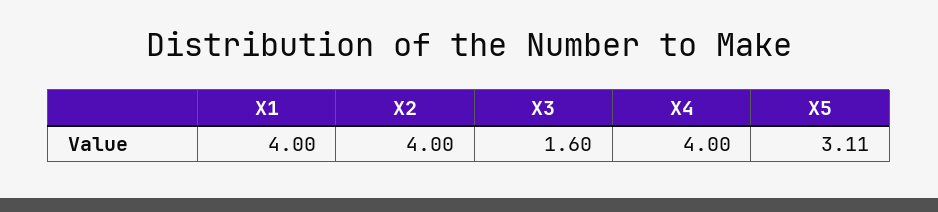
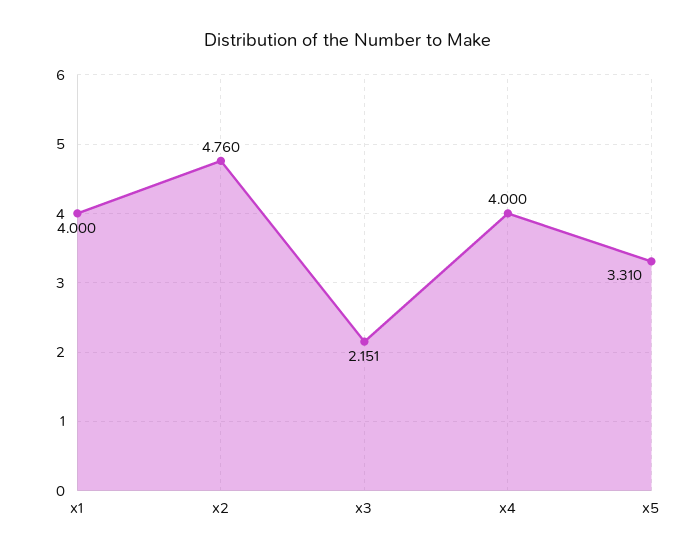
  {
    "X1": 4,
-   "X2": 4,
+   "X2": 4.76,
-   "X3": 1.6,
+   "X3": 2.151,
    "X4": 4,
-   "X5": 3.11
+   "X5": 3.31
  }

